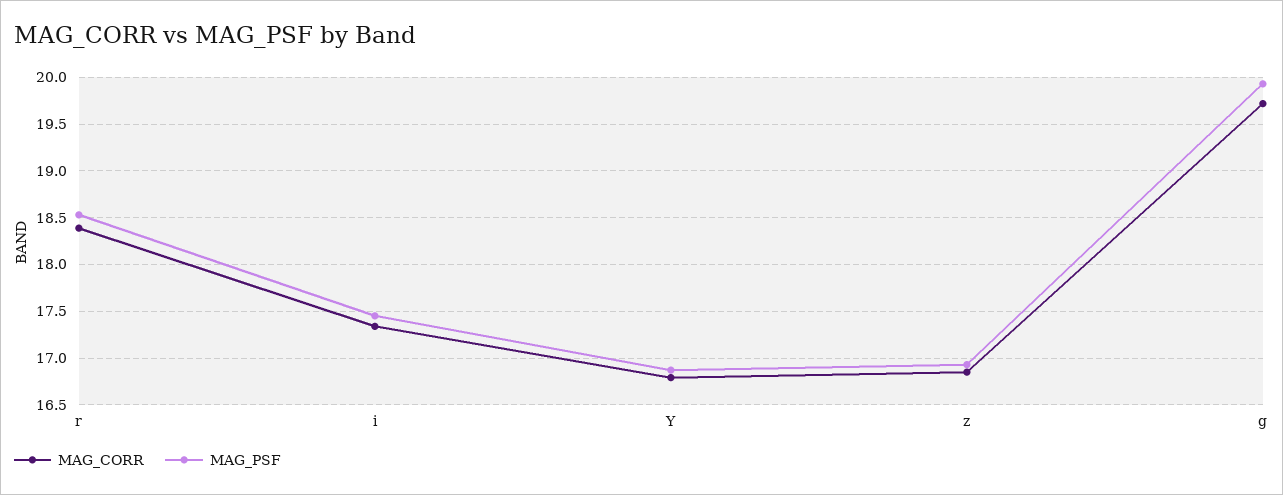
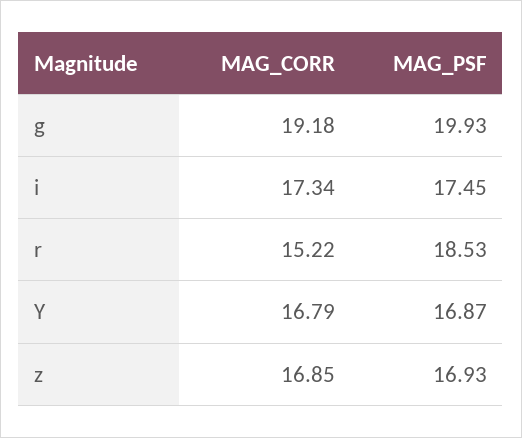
  {
    "MAG_CORR": {
-     "r": 18.4,
+     "r": 15.22,
      "i": 17.34,
      "Y": 16.79,
      "z": 16.85,
-     "g": 19.7
+     "g": 19.18
    },
    "MAG_PSF": {
      "r": 18.53,
      "i": 17.45,
      "Y": 16.87,
      "z": 16.93,
      "g": 19.93
    }
  }

